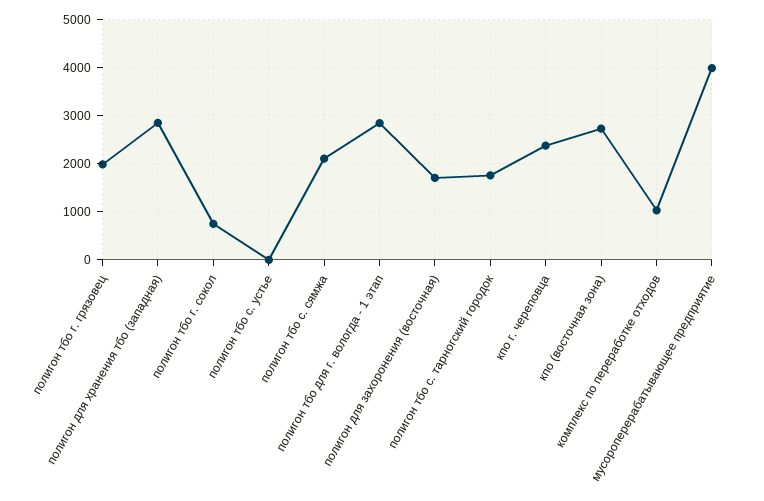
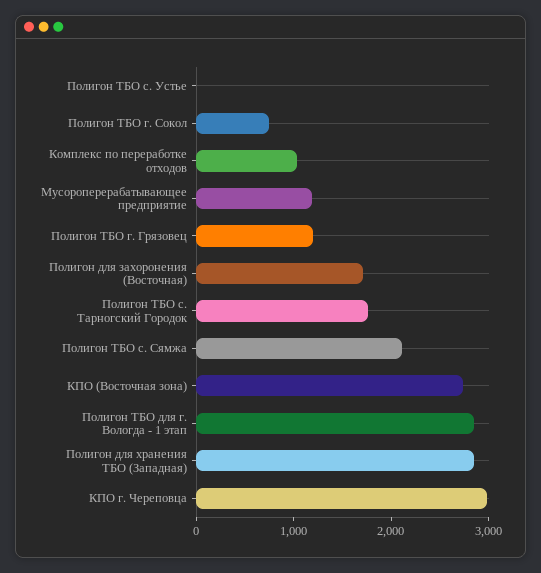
  {
-   "полигон тбо г. грязовец": 2000,
+   "полигон тбо г. грязовец": 1200,
    "полигон для хранения тбо (западная)": 2800,
    "полигон тбо г. сокол": 800,
    "полигон тбо с. устье": 0,
    "полигон тбо с. сямжа": 2200,
    "полигон тбо для г. вологда - 1 этап": 2800,
    "полигон для захоронения (восточная)": 1800,
    "полигон тбо с. тарногский городок": 1800,
-   "кпо г. череповца": 2400,
+   "кпо г. череповца": 3000,
    "кпо (восточная зона)": 2800,
    "комплекс по переработке отходов": 1000,
-   "мусороперерабатывающее предприятие": 4000
+   "мусороперерабатывающее предприятие": 1200
  }

